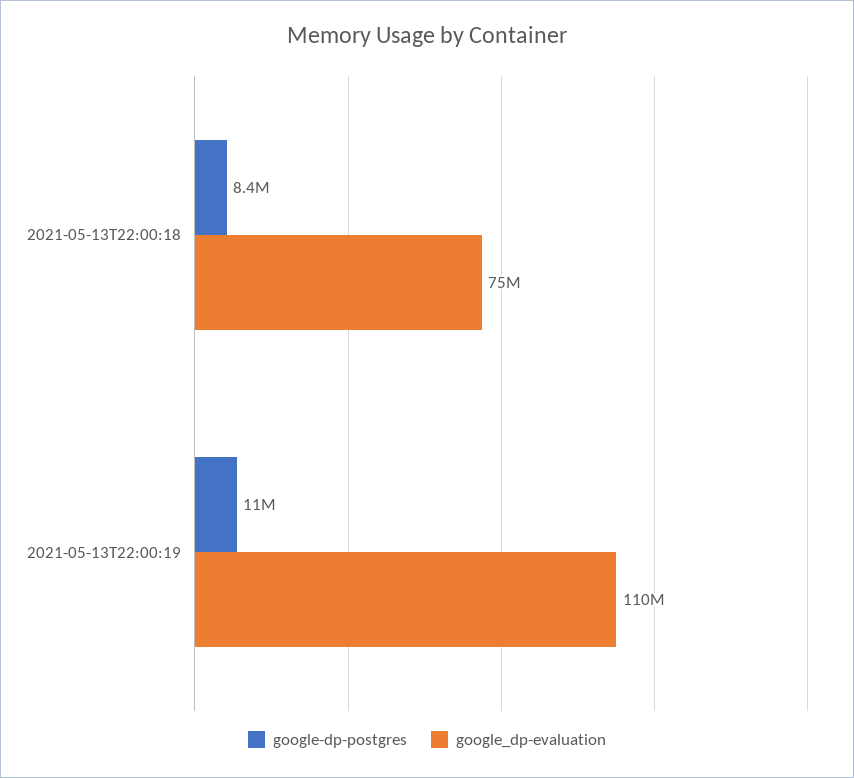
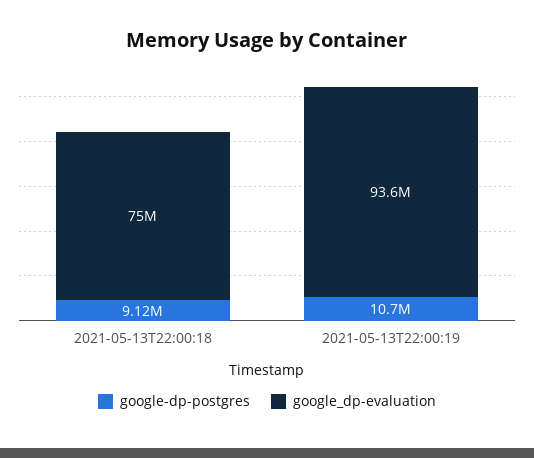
  {
    "google-dp-postgres": {
-     "2021-05-13T22:00:18": 8400000,
+     "2021-05-13T22:00:18": 9120000,
      "2021-05-13T22:00:19": 10700000
    },
    "google_dp-evaluation": {
      "2021-05-13T22:00:18": 75000000,
-     "2021-05-13T22:00:19": 110000000
+     "2021-05-13T22:00:19": 93600000
    }
  }

